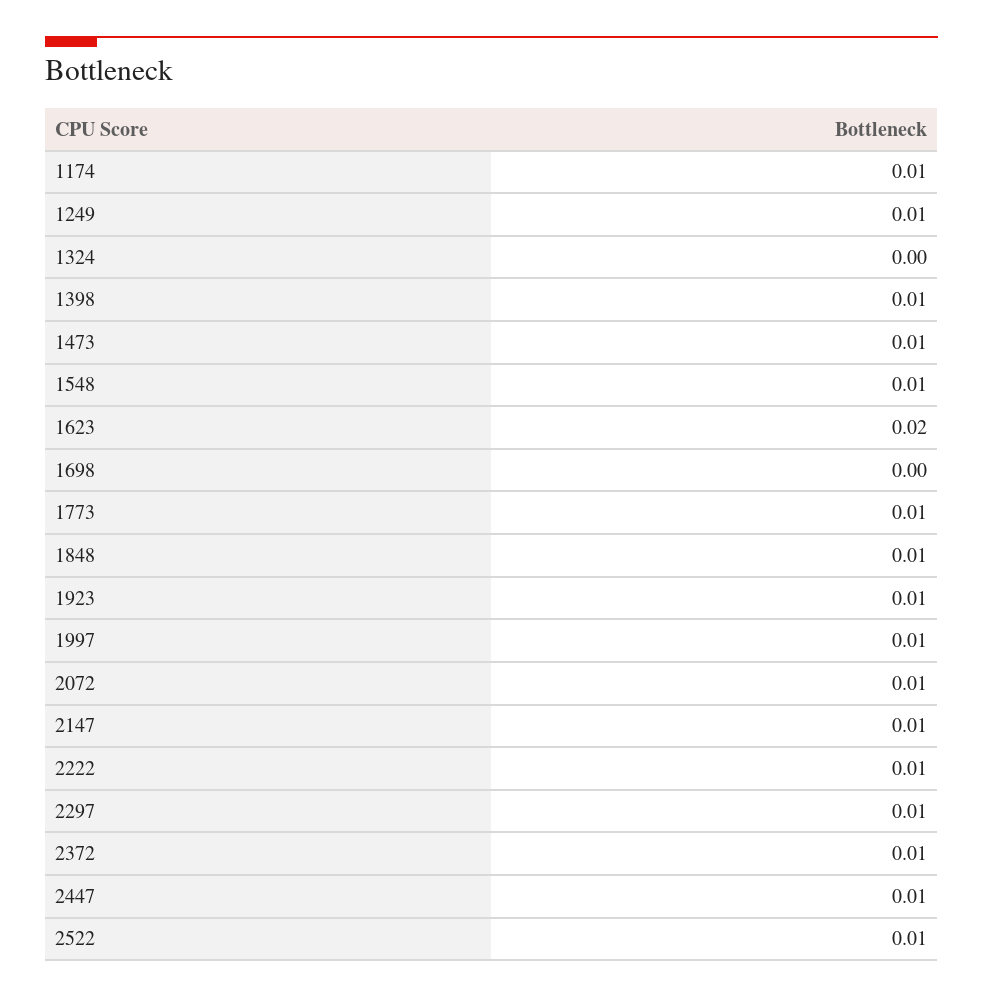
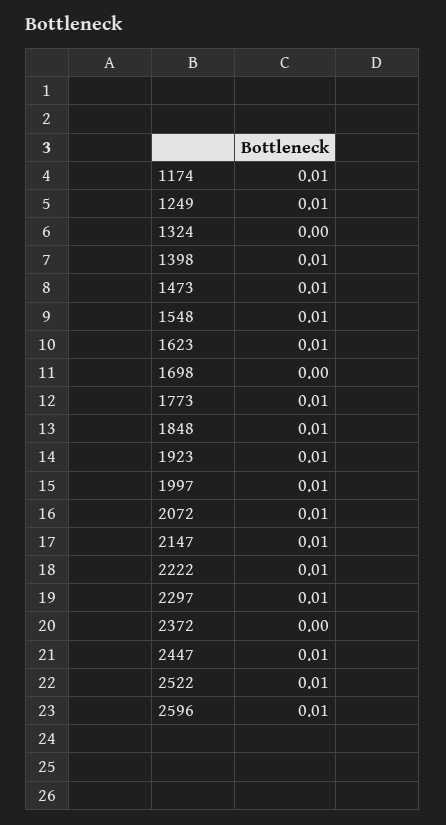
  {
    "1174": 0.01,
    "1249": 0.01,
    "1324": 0,
    "1398": 0.01,
    "1473": 0.01,
    "1548": 0.01,
-   "1623": 0.02,
+   "1623": 0.01,
    "1698": 0,
    "1773": 0.01,
    "1848": 0.01,
    "1923": 0.01,
    "1997": 0.01,
    "2072": 0.01,
    "2147": 0.01,
    "2222": 0.01,
    "2297": 0.01,
-   "2372": 0.01,
+   "2372": 0,
    "2447": 0.01,
-   "2522": 0.01
+   "2522": 0.01,
+   "2596": 0.01
  }

